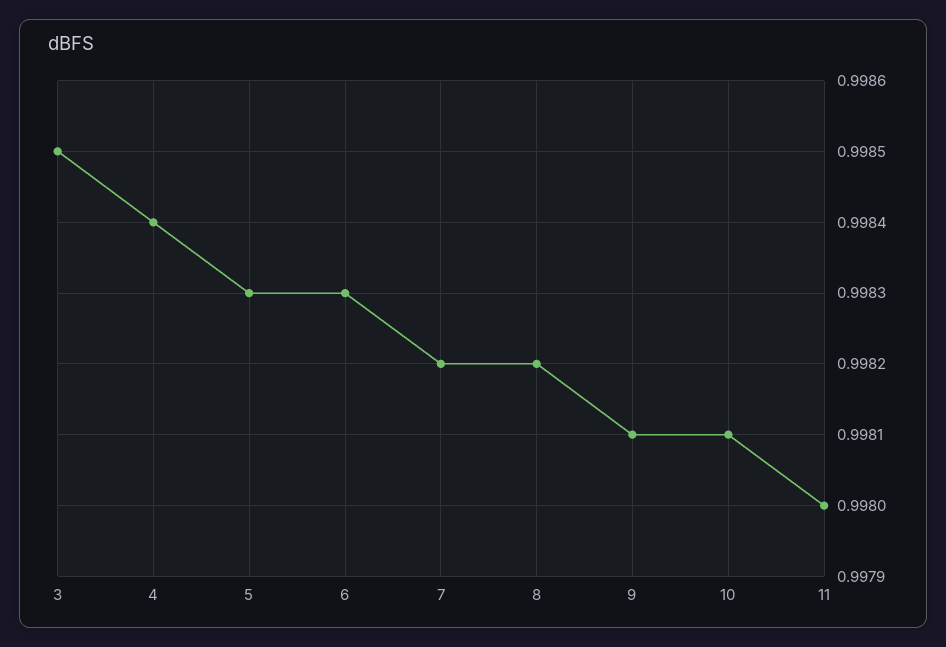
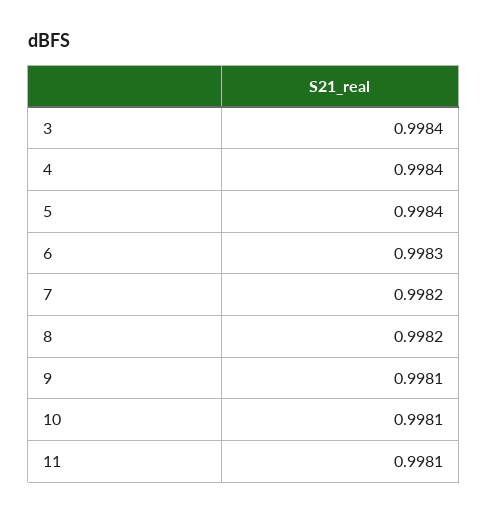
  {
-   "3": 0.9985,
+   "3": 0.9984,
    "4": 0.9984,
-   "5": 0.9983,
+   "5": 0.9984,
    "6": 0.9983,
    "7": 0.9982,
    "8": 0.9982,
    "9": 0.9981,
    "10": 0.9981,
-   "11": 0.998
+   "11": 0.9981
  }

